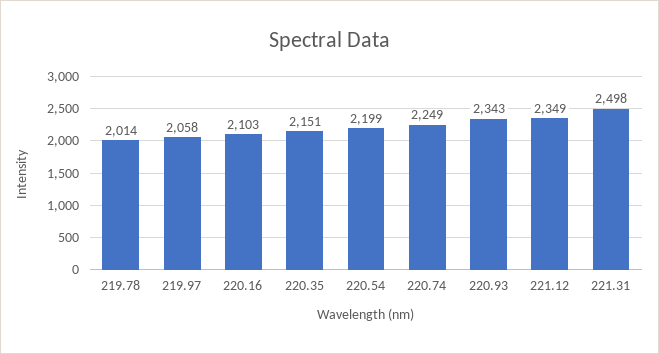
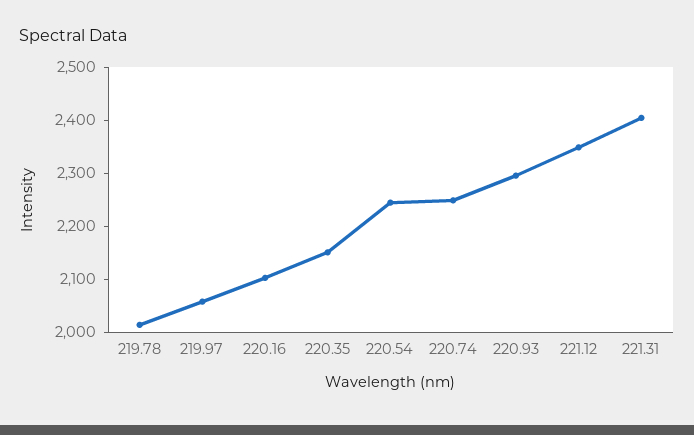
  {
    "219.78": 2014,
    "219.97": 2058,
    "220.16": 2103,
    "220.35": 2151,
-   "220.54": 2199,
+   "220.54": 2240,
    "220.74": 2249,
-   "220.93": 2343,
+   "220.93": 2300,
    "221.12": 2349,
-   "221.31": 2498
+   "221.31": 2400
  }

